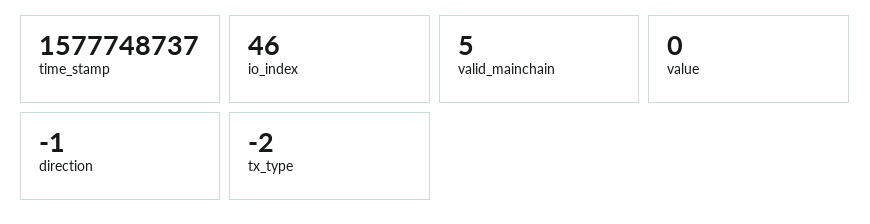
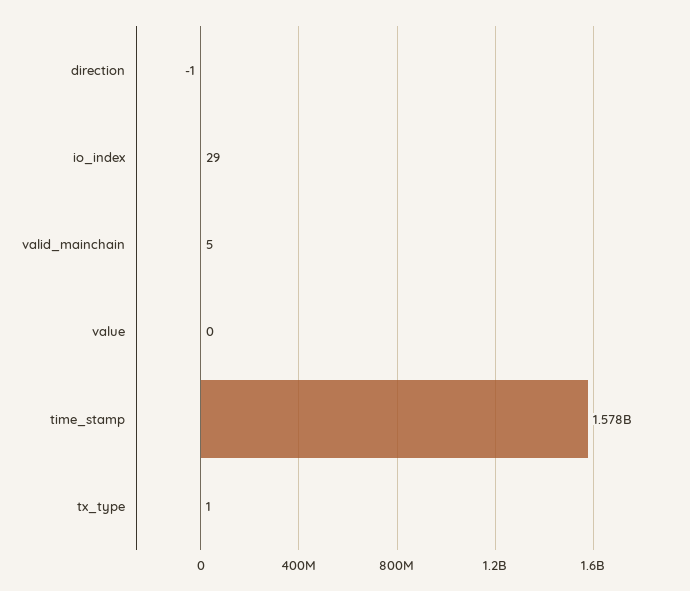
  {
    "time_stamp": 1577748737,
-   "io_index": 46,
+   "io_index": 29,
    "valid_mainchain": 5,
    "value": 0,
    "direction": -1,
-   "tx_type": -2
+   "tx_type": 1
  }

